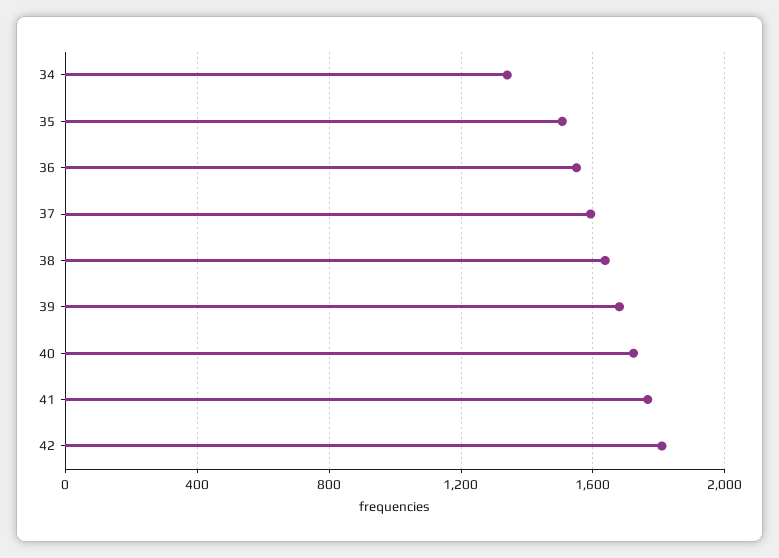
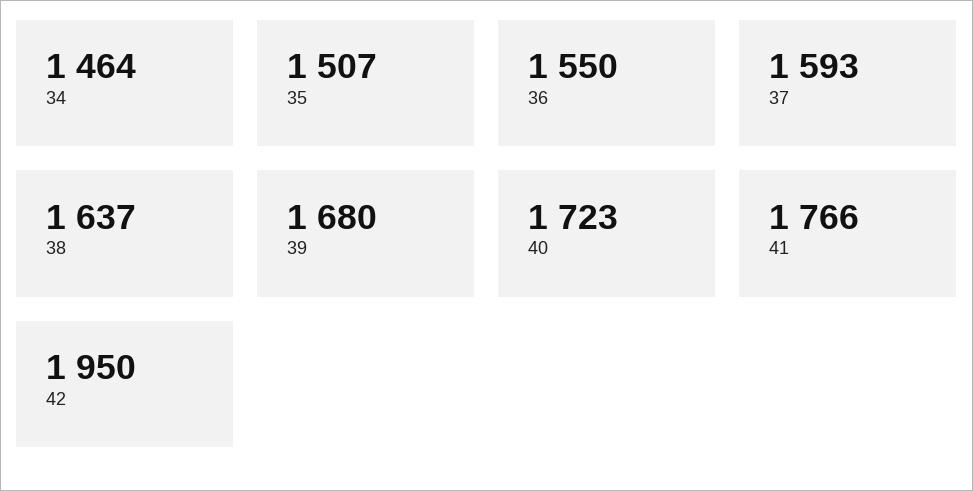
  {
-   "34": 1350,
+   "34": 1464,
    "35": 1507,
    "36": 1550,
    "37": 1593,
    "38": 1637,
    "39": 1680,
    "40": 1723,
    "41": 1766,
-   "42": 1800
+   "42": 1950
  }

